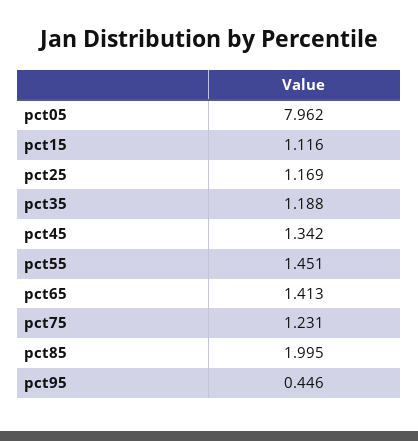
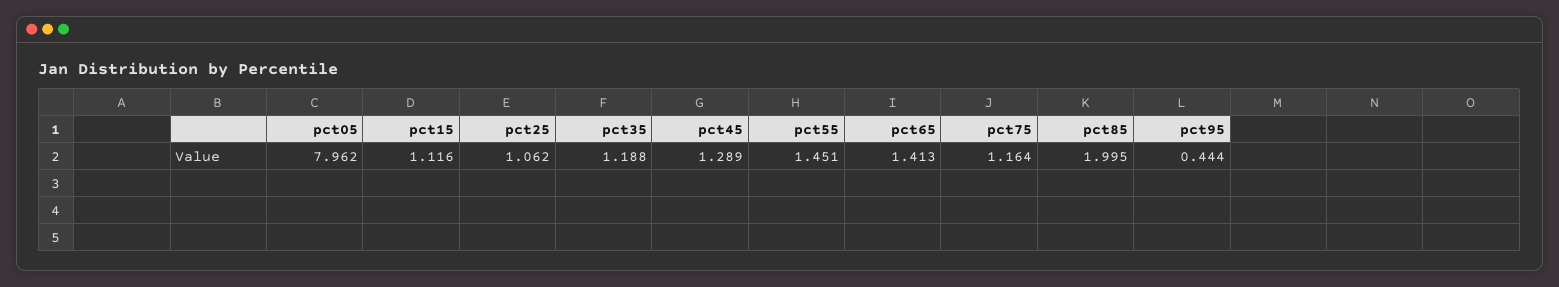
  {
    "pct05": 7.962,
    "pct15": 1.116,
-   "pct25": 1.169,
+   "pct25": 1.062,
    "pct35": 1.188,
-   "pct45": 1.342,
+   "pct45": 1.289,
    "pct55": 1.451,
    "pct65": 1.413,
-   "pct75": 1.231,
+   "pct75": 1.164,
    "pct85": 1.995,
-   "pct95": 0.446
+   "pct95": 0.444
  }

